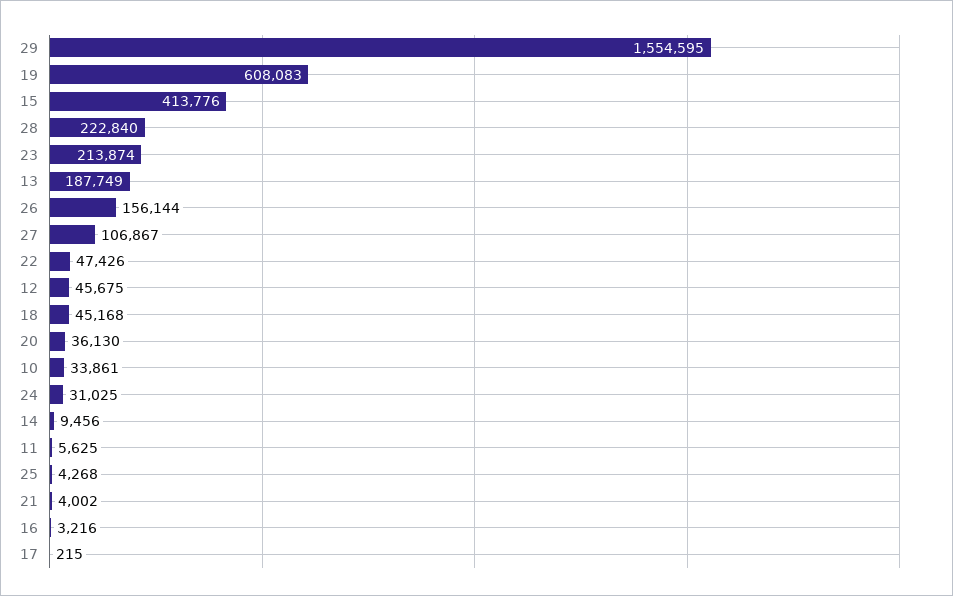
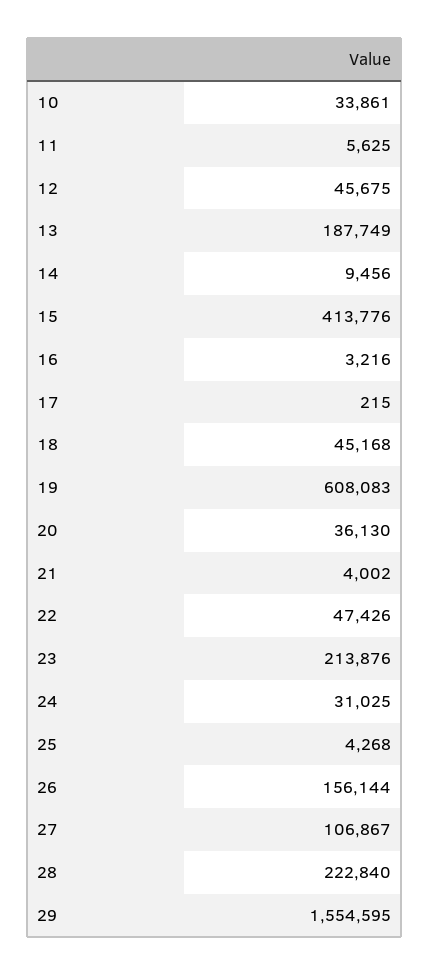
  {
    "29": 1554595,
    "19": 608083,
    "15": 413776,
    "28": 222840,
-   "23": 213874,
+   "23": 213876,
    "13": 187749,
    "26": 156144,
    "27": 106867,
    "22": 47426,
    "12": 45675,
    "18": 45168,
    "20": 36130,
    "10": 33861,
    "24": 31025,
    "14": 9456,
    "11": 5625,
    "25": 4268,
    "21": 4002,
    "16": 3216,
    "17": 215
  }

